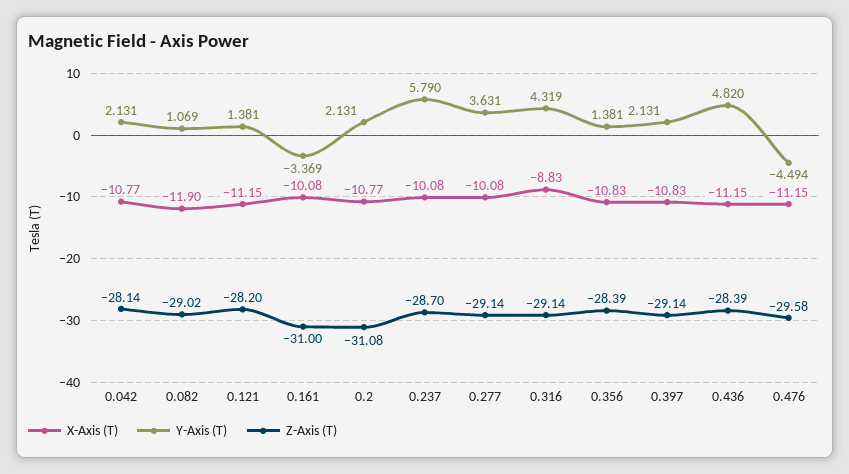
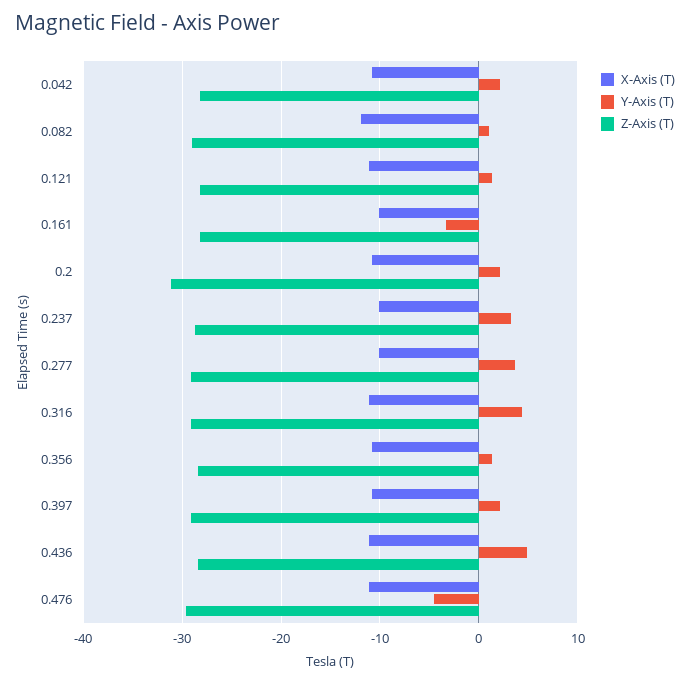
  {
    "X-Axis (T)": {
      "0.042": -10.77,
      "0.082": -11.9,
      "0.121": -11.15,
      "0.161": -10.08,
      "0.2": -10.77,
      "0.237": -10.08,
      "0.277": -10.08,
-     "0.316": -8.83,
+     "0.316": -11,
      "0.356": -10.83,
      "0.397": -10.83,
      "0.436": -11.15,
      "0.476": -11.15
    },
    "Y-Axis (T)": {
      "0.042": 2.131,
      "0.082": 1.069,
      "0.121": 1.381,
      "0.161": -3.369,
      "0.2": 2.131,
-     "0.237": 5.79,
+     "0.237": 3,
      "0.277": 3.631,
      "0.316": 4.319,
      "0.356": 1.381,
      "0.397": 2.131,
      "0.436": 4.82,
      "0.476": -4.494
    },
    "Z-Axis (T)": {
      "0.042": -28.14,
      "0.082": -29.02,
      "0.121": -28.2,
-     "0.161": -31,
+     "0.161": -28,
      "0.2": -31.08,
      "0.237": -28.7,
      "0.277": -29.14,
      "0.316": -29.14,
      "0.356": -28.39,
      "0.397": -29.14,
      "0.436": -28.39,
      "0.476": -29.58
    }
  }

